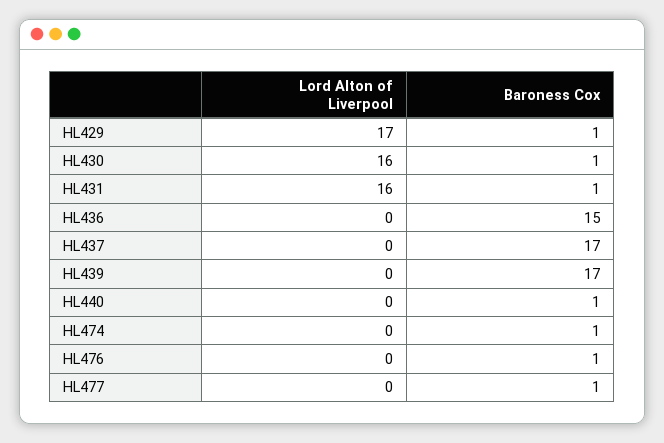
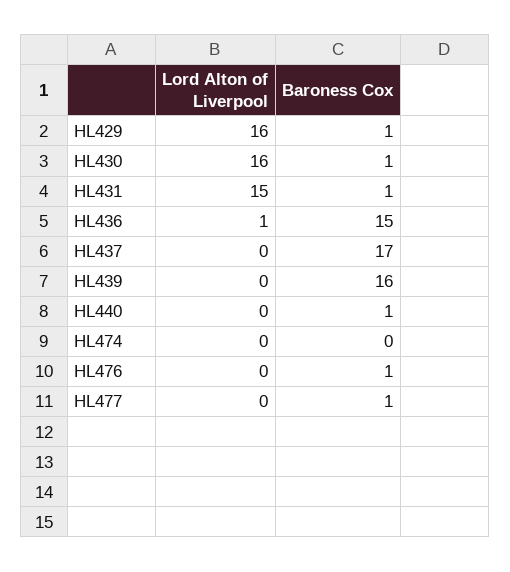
  {
    "Lord Alton of Liverpool": {
-     "HL429": 17,
+     "HL429": 16,
      "HL430": 16,
-     "HL431": 16,
+     "HL431": 15,
-     "HL436": 0,
+     "HL436": 1,
      "HL437": 0,
      "HL439": 0,
      "HL440": 0,
      "HL474": 0,
      "HL476": 0,
      "HL477": 0
    },
    "Baroness Cox": {
      "HL429": 1,
      "HL430": 1,
      "HL431": 1,
      "HL436": 15,
      "HL437": 17,
-     "HL439": 17,
+     "HL439": 16,
      "HL440": 1,
-     "HL474": 1,
+     "HL474": 0,
      "HL476": 1,
      "HL477": 1
    }
  }

